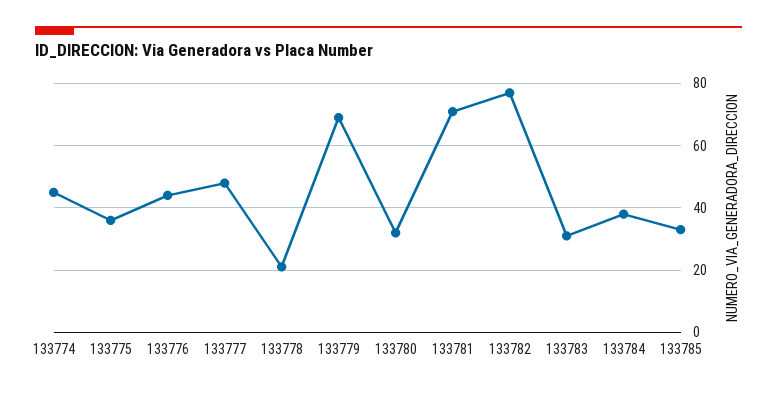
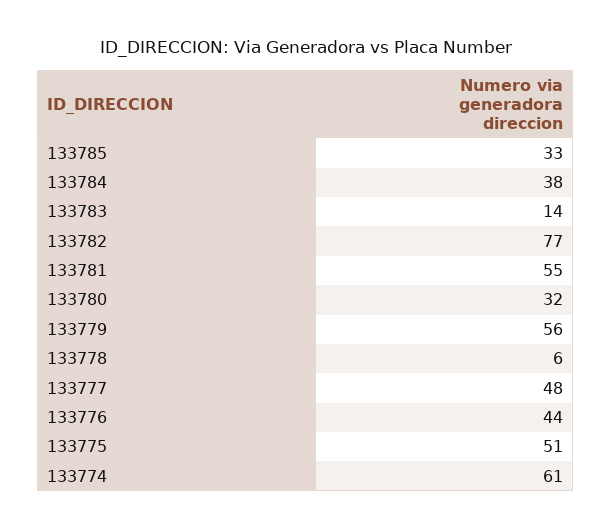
  {
-   "133774": 45,
+   "133774": 61,
-   "133775": 35,
+   "133775": 51,
    "133776": 44,
    "133777": 48,
-   "133778": 20,
+   "133778": 6,
-   "133779": 70,
+   "133779": 56,
    "133780": 32,
-   "133781": 70,
+   "133781": 55,
    "133782": 77,
-   "133783": 30,
+   "133783": 14,
    "133784": 38,
    "133785": 33
  }

